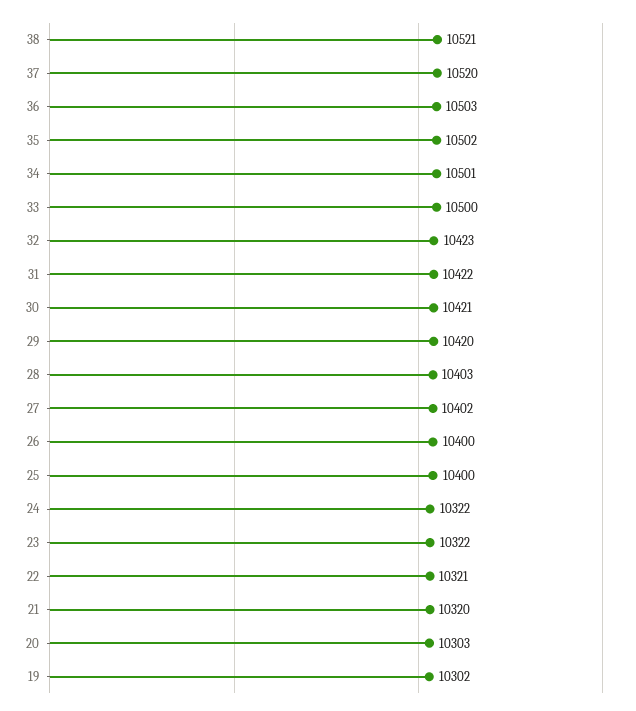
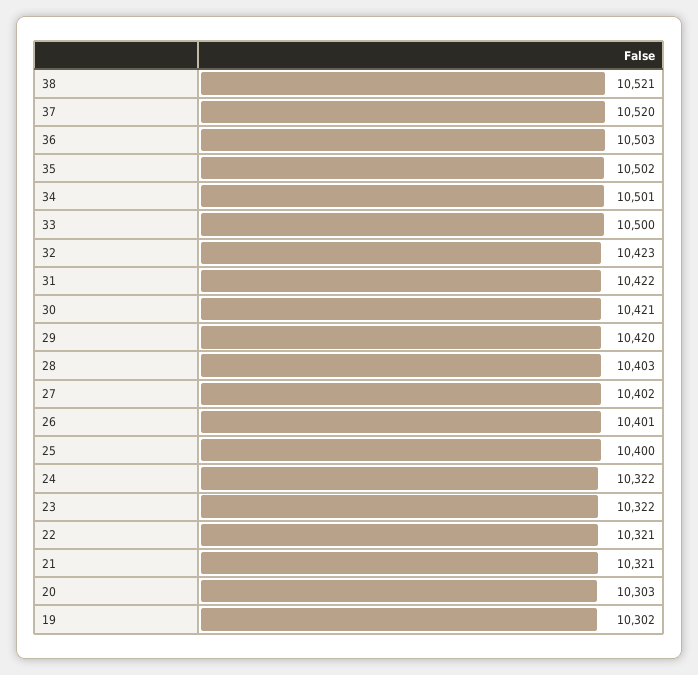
  {
    "38": 10521,
    "37": 10520,
    "36": 10503,
    "35": 10502,
    "34": 10501,
    "33": 10500,
    "32": 10423,
    "31": 10422,
    "30": 10421,
    "29": 10420,
    "28": 10403,
    "27": 10402,
-   "26": 10400,
+   "26": 10401,
    "25": 10400,
    "24": 10322,
    "23": 10322,
    "22": 10321,
-   "21": 10320,
+   "21": 10321,
    "20": 10303,
    "19": 10302
  }

